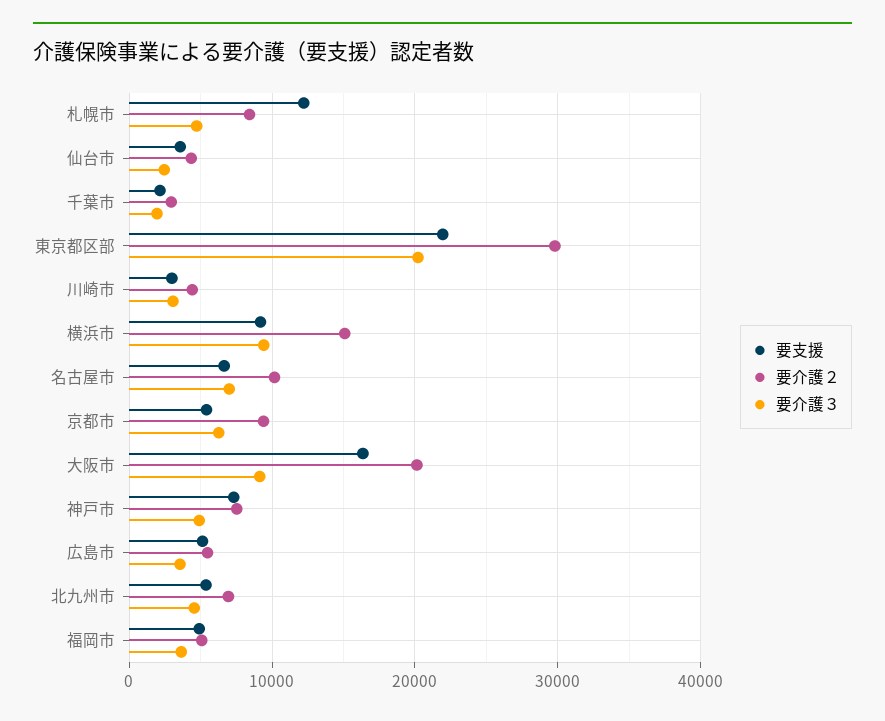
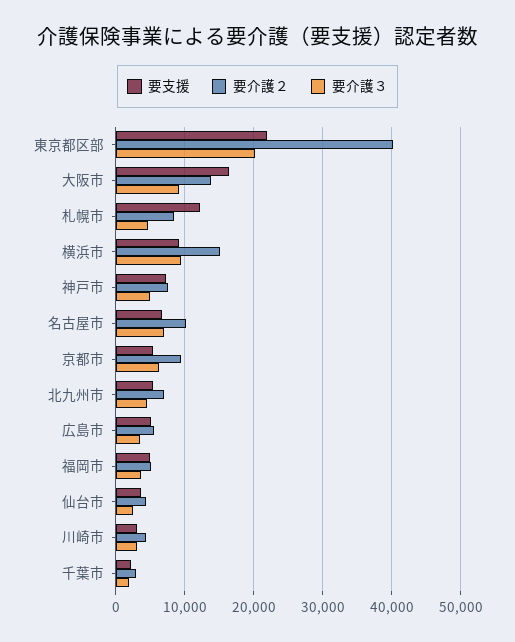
  {
    "要支援": {
      "札幌市": 12000,
      "仙台市": 4000,
      "千葉市": 2000,
      "東京都区部": 22000,
      "川崎市": 3000,
      "横浜市": 9000,
      "名古屋市": 7000,
      "京都市": 5000,
      "大阪市": 16000,
      "神戸市": 7000,
      "広島市": 5000,
      "北九州市": 5000,
      "福岡市": 5000
    },
    "要介護２": {
      "札幌市": 8000,
      "仙台市": 4000,
      "千葉市": 3000,
-     "東京都区部": 30000,
+     "東京都区部": 40000,
      "川崎市": 4000,
      "横浜市": 15000,
      "名古屋市": 10000,
      "京都市": 9000,
-     "大阪市": 20000,
+     "大阪市": 14000,
      "神戸市": 8000,
      "広島市": 5000,
      "北九州市": 7000,
      "福岡市": 5000
    },
    "要介護３": {
      "札幌市": 5000,
      "仙台市": 2000,
      "千葉市": 2000,
      "東京都区部": 20000,
      "川崎市": 3000,
      "横浜市": 9000,
      "名古屋市": 7000,
      "京都市": 6000,
      "大阪市": 9000,
      "神戸市": 5000,
      "広島市": 4000,
      "北九州市": 5000,
      "福岡市": 4000
    }
  }

